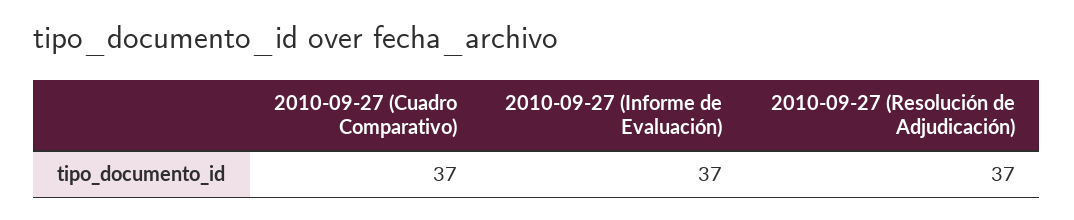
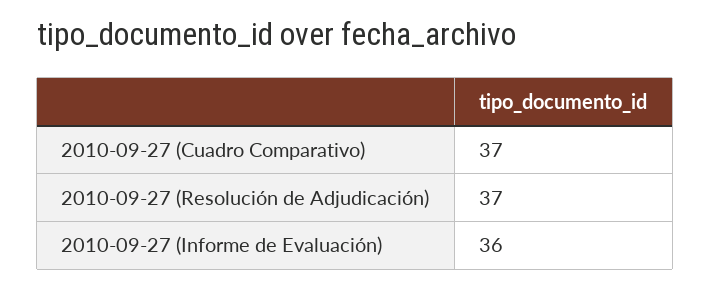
  {
    "2010-09-27 (Cuadro Comparativo)": 37,
-   "2010-09-27 (Informe de Evaluación)": 37,
+   "2010-09-27 (Informe de Evaluación)": 36,
    "2010-09-27 (Resolución de Adjudicación)": 37
  }

